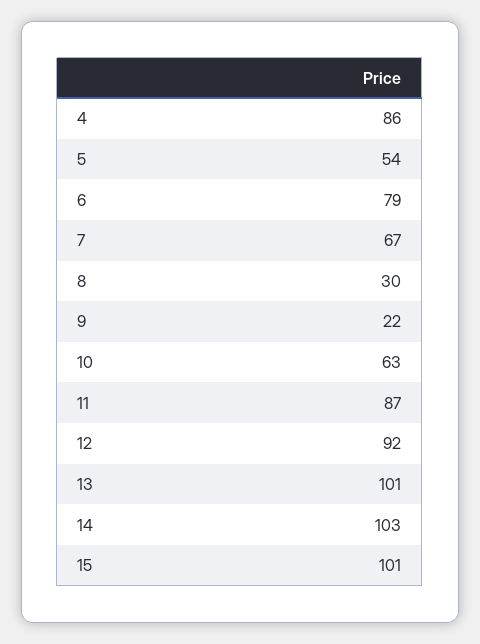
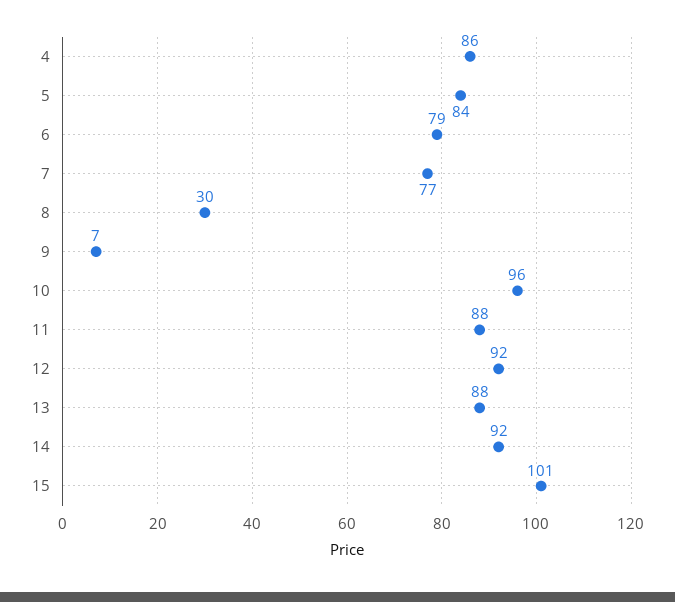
  {
    "4": 86,
-   "5": 54,
+   "5": 84,
    "6": 79,
-   "7": 67,
+   "7": 77,
    "8": 30,
-   "9": 22,
+   "9": 7,
-   "10": 63,
+   "10": 96,
-   "11": 87,
+   "11": 88,
    "12": 92,
-   "13": 101,
+   "13": 88,
-   "14": 103,
+   "14": 92,
    "15": 101
  }

